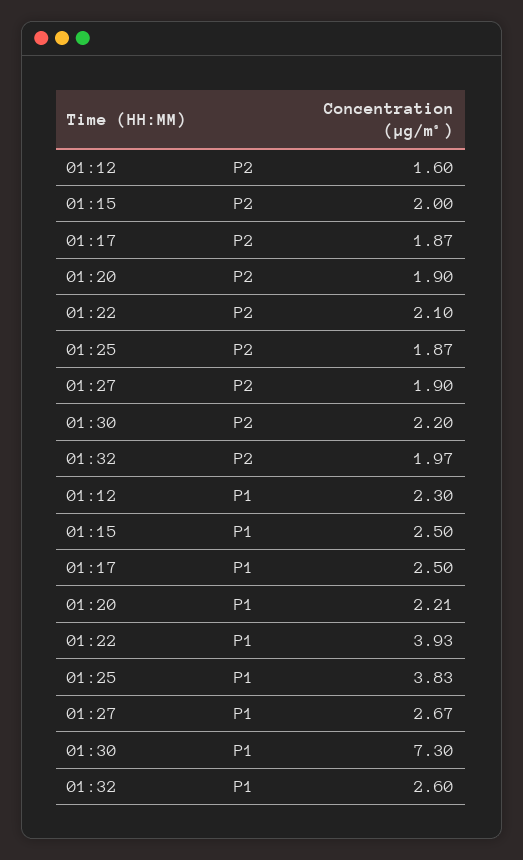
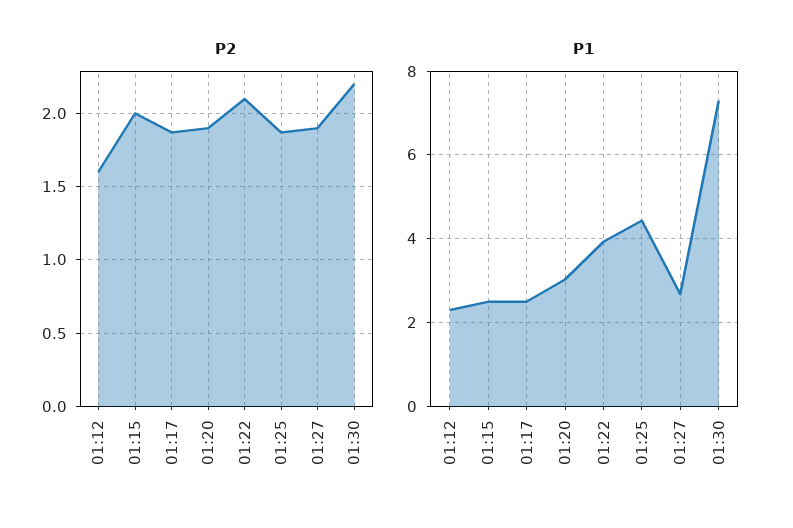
  {
    "P2": {
      "01:12": 1.6,
      "01:15": 2,
      "01:17": 1.87,
      "01:20": 1.9,
      "01:22": 2.1,
      "01:25": 1.87,
      "01:27": 1.9,
-     "01:30": 2.2,
+     "01:30": 2.2
-     "01:32": 1.97
    },
    "P1": {
      "01:12": 2.3,
      "01:15": 2.5,
      "01:17": 2.5,
-     "01:20": 2.21,
+     "01:20": 3,
      "01:22": 3.93,
-     "01:25": 3.83,
+     "01:25": 4.4,
      "01:27": 2.67,
-     "01:30": 7.3,
+     "01:30": 7.3
-     "01:32": 2.6
    }
  }

